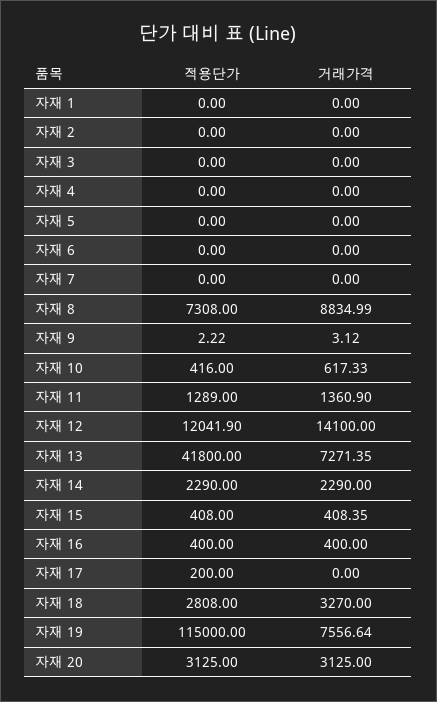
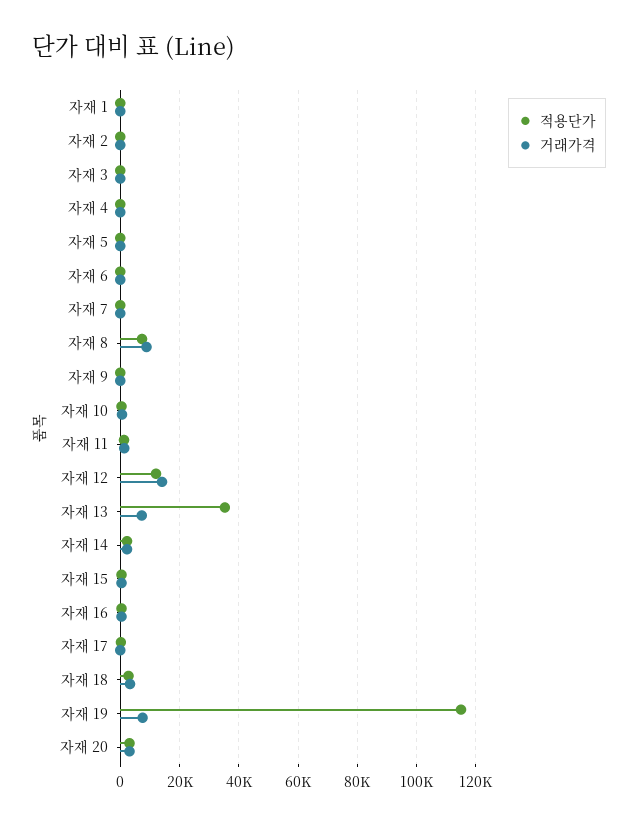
  {
    "적용단가": {
      "자재 1": 0,
      "자재 2": 0,
      "자재 3": 0,
      "자재 4": 0,
      "자재 5": 0,
      "자재 6": 0,
      "자재 7": 0,
      "자재 8": 7308,
      "자재 9": 2.22,
      "자재 10": 416,
      "자재 11": 1289,
      "자재 12": 12041.9,
-     "자재 13": 41800,
+     "자재 13": 35000,
      "자재 14": 2290,
      "자재 15": 408,
      "자재 16": 400,
      "자재 17": 200,
      "자재 18": 2808,
      "자재 19": 115000,
      "자재 20": 3125
    },
    "거래가격": {
      "자재 1": 0,
      "자재 2": 0,
      "자재 3": 0,
      "자재 4": 0,
      "자재 5": 0,
      "자재 6": 0,
      "자재 7": 0,
      "자재 8": 8834.99,
      "자재 9": 3.12,
      "자재 10": 617.33,
      "자재 11": 1360.9,
      "자재 12": 14100,
      "자재 13": 7271.35,
      "자재 14": 2290,
      "자재 15": 408.35,
      "자재 16": 400,
      "자재 17": 0,
      "자재 18": 3270,
      "자재 19": 7556.64,
      "자재 20": 3125
    }
  }

